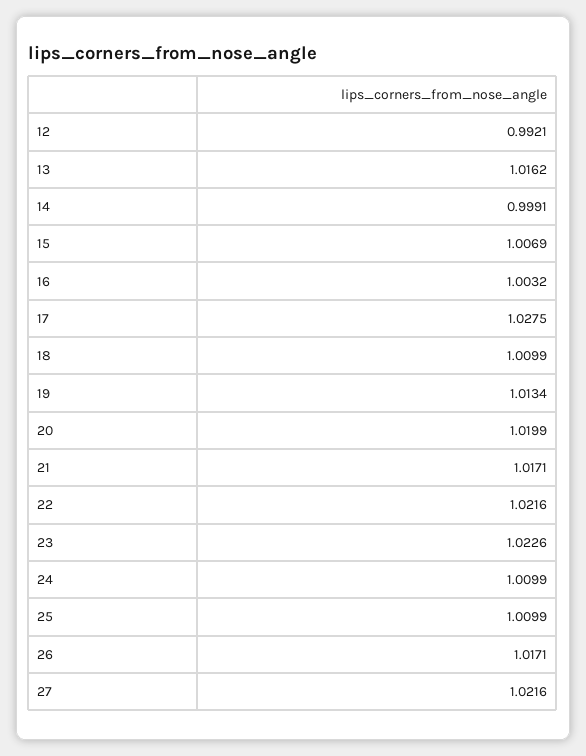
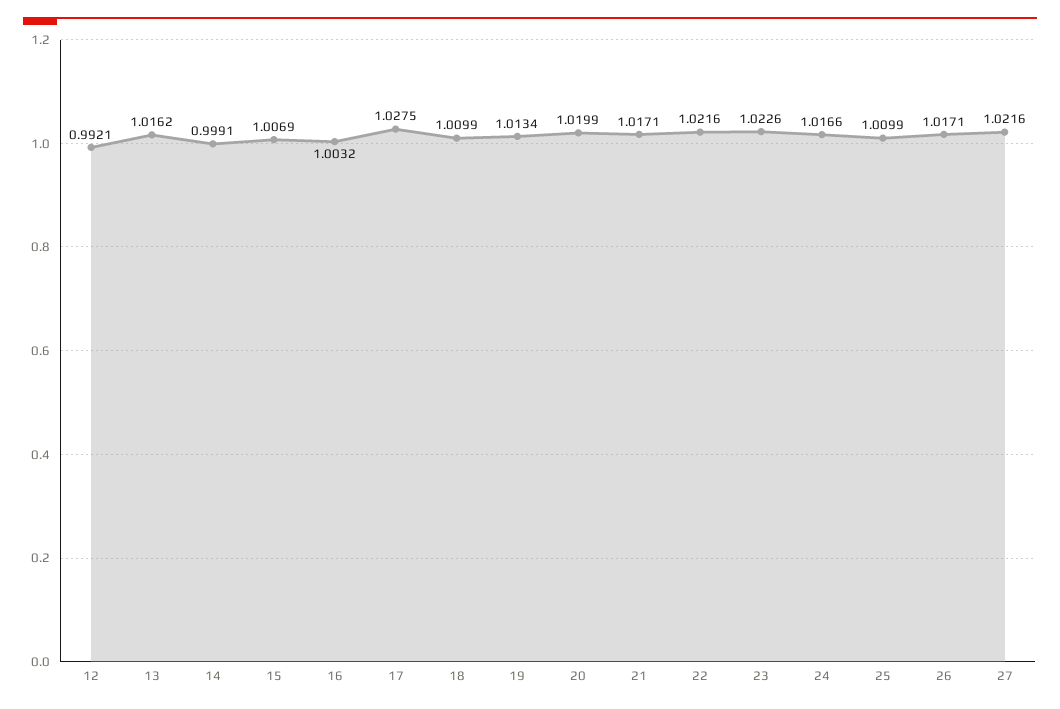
  {
    "12": 0.9921,
    "13": 1.0162,
    "14": 0.9991,
    "15": 1.0069,
    "16": 1.0032,
    "17": 1.0275,
    "18": 1.0099,
    "19": 1.0134,
    "20": 1.0199,
    "21": 1.0171,
    "22": 1.0216,
    "23": 1.0226,
-   "24": 1.0099,
+   "24": 1.0166,
    "25": 1.0099,
    "26": 1.0171,
    "27": 1.0216
  }

